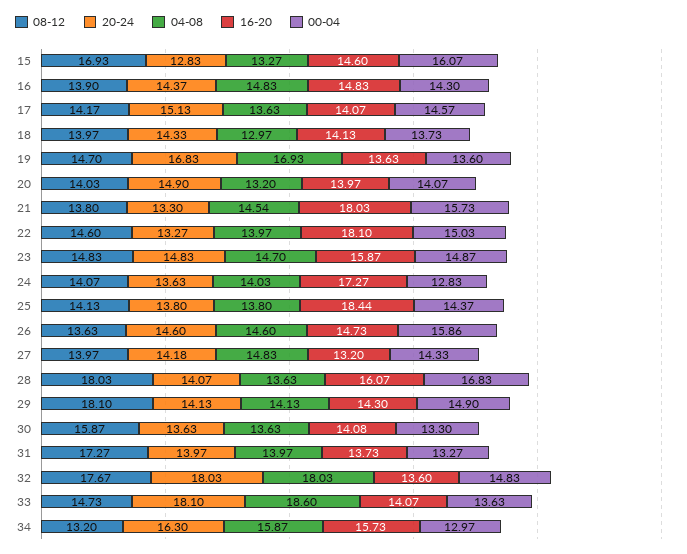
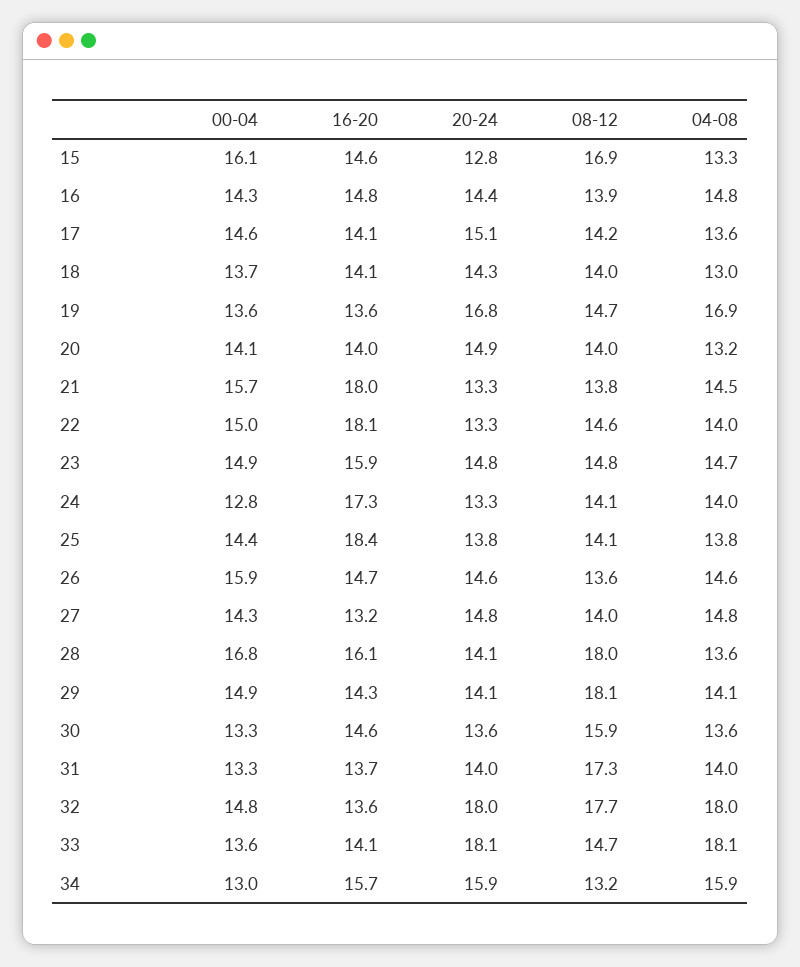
  {
    "08-12": {
      "15": 16.93,
      "16": 13.9,
      "17": 14.17,
      "18": 13.97,
      "19": 14.7,
      "20": 14.03,
      "21": 13.8,
      "22": 14.6,
      "23": 14.83,
      "24": 14.07,
      "25": 14.13,
      "26": 13.63,
      "27": 13.97,
      "28": 18.03,
      "29": 18.1,
      "30": 15.87,
      "31": 17.27,
      "32": 17.67,
      "33": 14.73,
      "34": 13.2
    },
    "20-24": {
      "15": 12.83,
      "16": 14.37,
      "17": 15.13,
      "18": 14.33,
      "19": 16.83,
      "20": 14.9,
      "21": 13.3,
      "22": 13.27,
      "23": 14.83,
-     "24": 13.63,
+     "24": 13.3,
      "25": 13.8,
      "26": 14.6,
-     "27": 14.18,
+     "27": 14.8,
      "28": 14.07,
      "29": 14.13,
      "30": 13.63,
      "31": 13.97,
      "32": 18.03,
      "33": 18.1,
-     "34": 16.3
+     "34": 15.9
    },
    "04-08": {
      "15": 13.27,
      "16": 14.83,
      "17": 13.63,
      "18": 12.97,
      "19": 16.93,
      "20": 13.2,
      "21": 14.54,
      "22": 13.97,
      "23": 14.7,
      "24": 14.03,
      "25": 13.8,
      "26": 14.6,
      "27": 14.83,
      "28": 13.63,
      "29": 14.13,
      "30": 13.63,
      "31": 13.97,
      "32": 18.03,
-     "33": 18.6,
+     "33": 18.1,
      "34": 15.87
    },
    "16-20": {
      "15": 14.6,
      "16": 14.83,
      "17": 14.07,
      "18": 14.13,
      "19": 13.63,
      "20": 13.97,
      "21": 18.03,
      "22": 18.1,
      "23": 15.87,
      "24": 17.27,
      "25": 18.44,
      "26": 14.73,
      "27": 13.2,
      "28": 16.07,
      "29": 14.3,
-     "30": 14.08,
+     "30": 14.6,
      "31": 13.73,
      "32": 13.6,
      "33": 14.07,
      "34": 15.73
    },
    "00-04": {
      "15": 16.07,
      "16": 14.3,
      "17": 14.57,
      "18": 13.73,
      "19": 13.6,
      "20": 14.07,
      "21": 15.73,
      "22": 15.03,
      "23": 14.87,
      "24": 12.83,
      "25": 14.37,
      "26": 15.86,
      "27": 14.33,
      "28": 16.83,
      "29": 14.9,
      "30": 13.3,
      "31": 13.27,
      "32": 14.83,
      "33": 13.63,
      "34": 12.97
    }
  }

